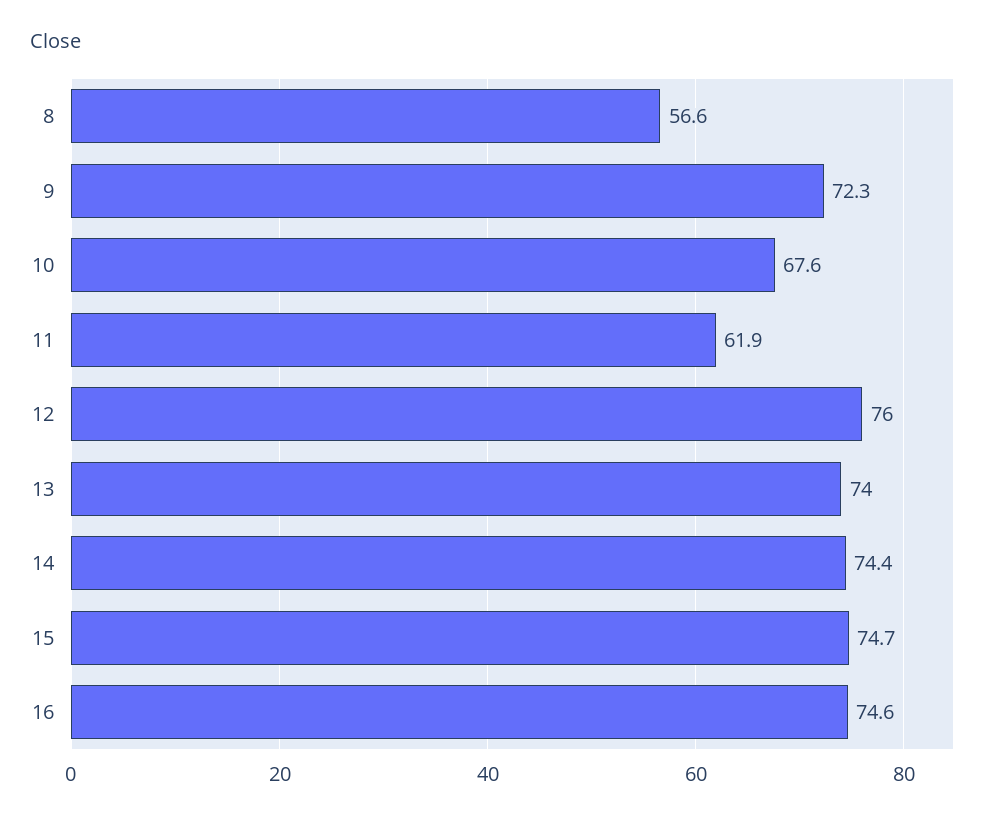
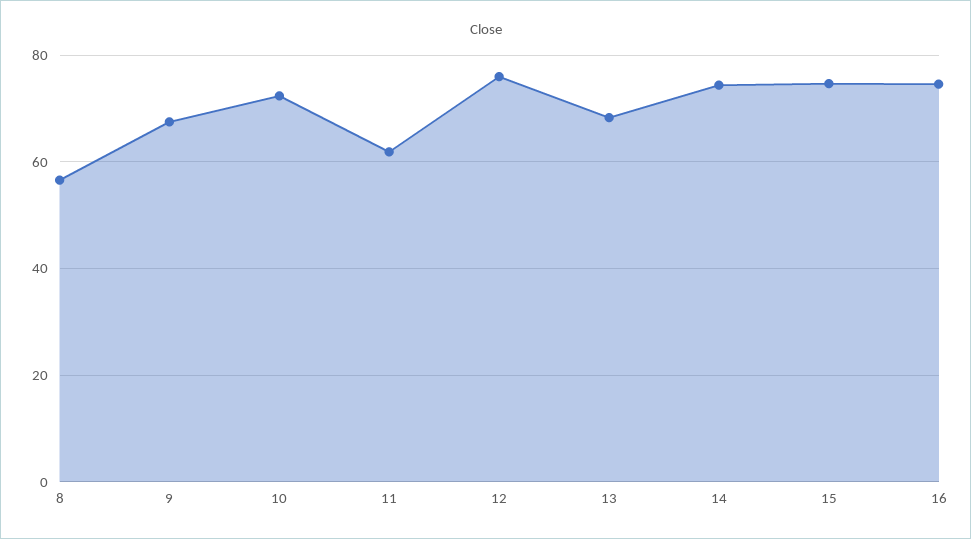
  {
    "8": 56.6,
-   "9": 72.3,
+   "9": 68,
-   "10": 67.6,
+   "10": 72,
    "11": 61.9,
    "12": 76,
-   "13": 74,
+   "13": 68,
    "14": 74.4,
    "15": 74.7,
    "16": 74.6
  }

